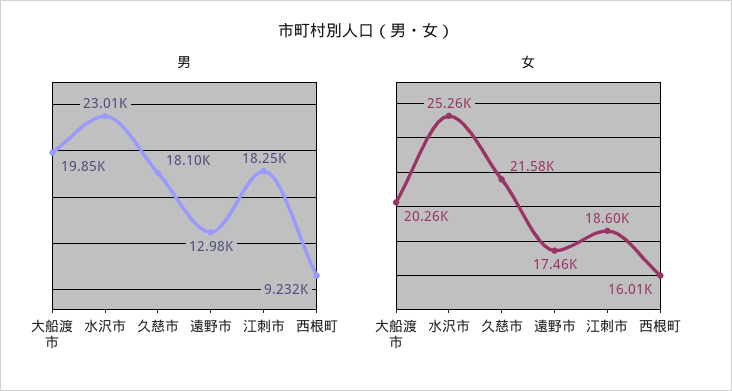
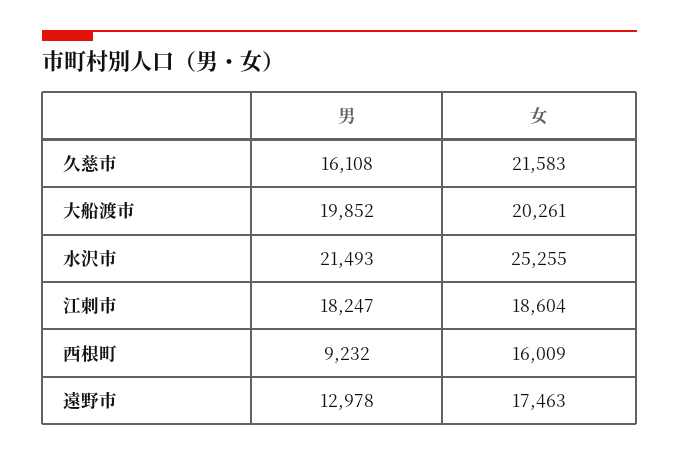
  {
    "男": {
      "大船渡市": 19852,
-     "水沢市": 23010,
+     "水沢市": 21493,
-     "久慈市": 18100,
+     "久慈市": 16108,
      "遠野市": 12978,
      "江刺市": 18247,
      "西根町": 9232
    },
    "女": {
      "大船渡市": 20261,
      "水沢市": 25255,
      "久慈市": 21583,
      "遠野市": 17463,
      "江刺市": 18604,
      "西根町": 16009
    }
  }

